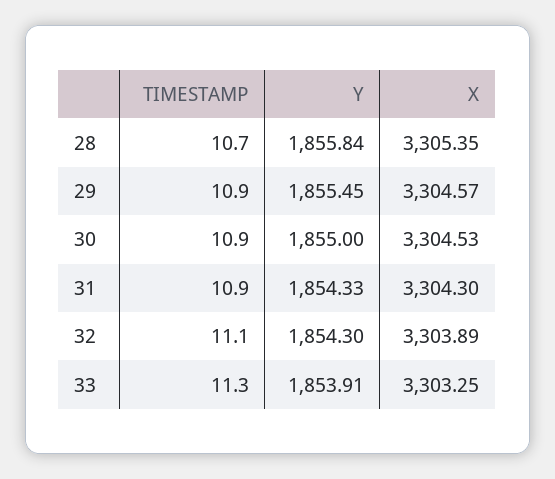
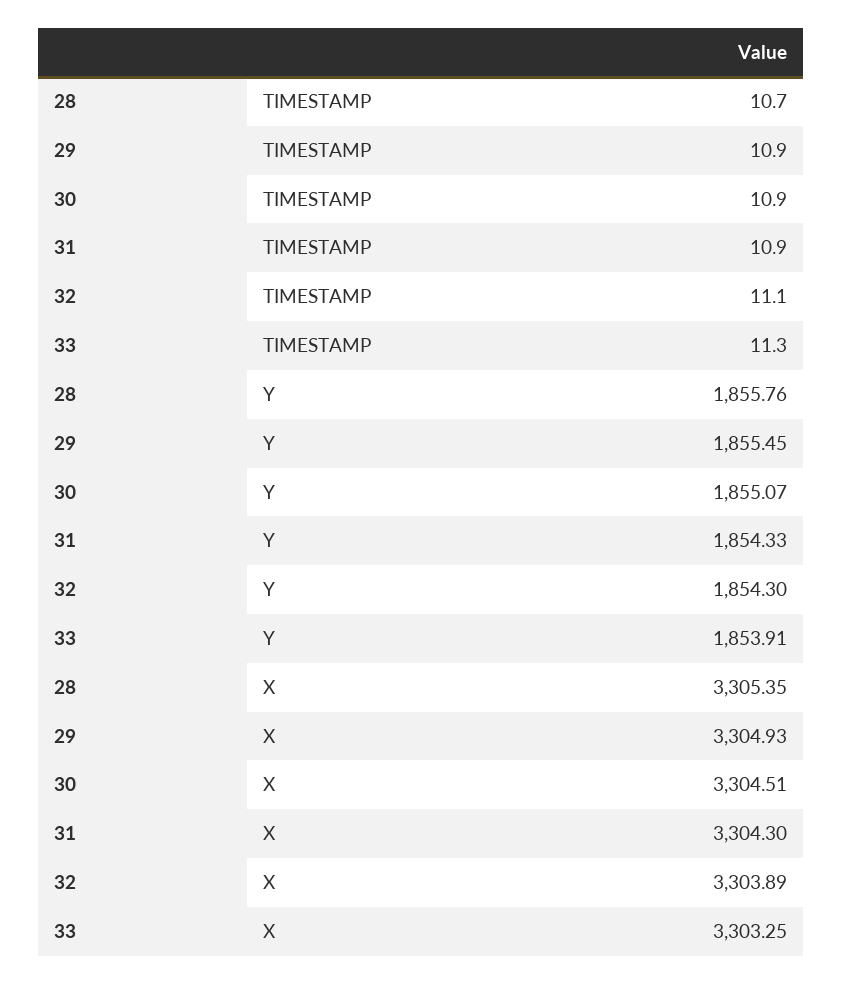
  {
    "TIMESTAMP": {
      "28": 10.7,
      "29": 10.9,
      "30": 10.9,
      "31": 10.9,
      "32": 11.1,
      "33": 11.3
    },
    "Y": {
-     "28": 1855.84,
+     "28": 1855.76,
      "29": 1855.45,
-     "30": 1855,
+     "30": 1855.07,
      "31": 1854.33,
      "32": 1854.3,
      "33": 1853.91
    },
    "X": {
      "28": 3305.35,
-     "29": 3304.57,
+     "29": 3304.93,
-     "30": 3304.53,
+     "30": 3304.51,
      "31": 3304.3,
      "32": 3303.89,
      "33": 3303.25
    }
  }

